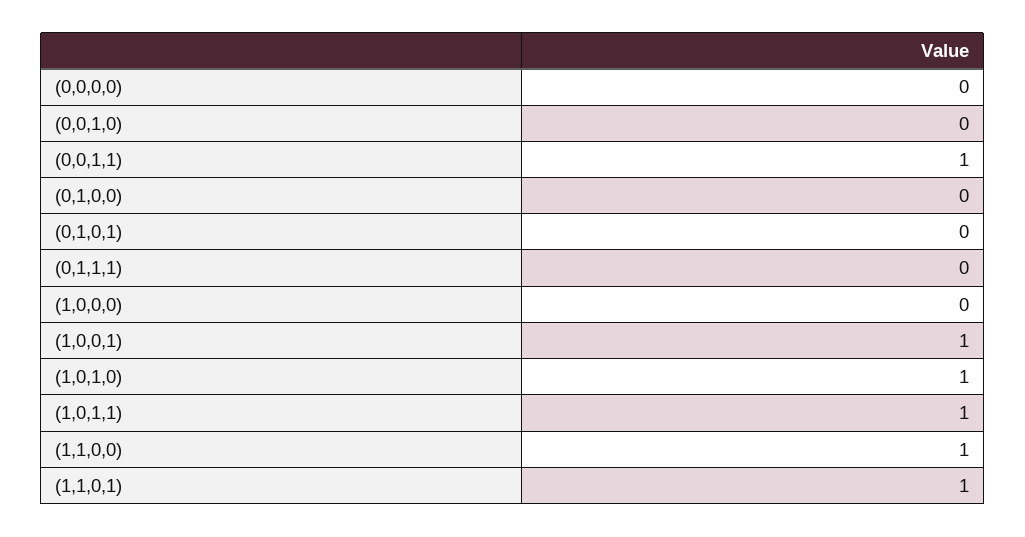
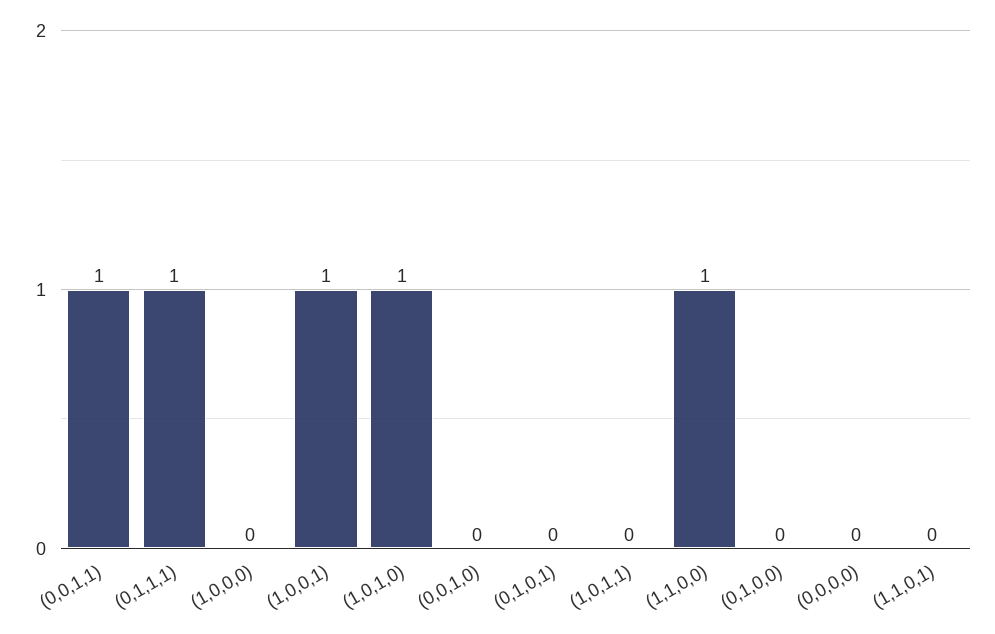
  {
    "(0,0,0,0)": 0,
    "(0,0,1,0)": 0,
    "(0,0,1,1)": 1,
    "(0,1,0,0)": 0,
    "(0,1,0,1)": 0,
-   "(0,1,1,1)": 0,
+   "(0,1,1,1)": 1,
    "(1,0,0,0)": 0,
    "(1,0,0,1)": 1,
    "(1,0,1,0)": 1,
-   "(1,0,1,1)": 1,
+   "(1,0,1,1)": 0,
    "(1,1,0,0)": 1,
-   "(1,1,0,1)": 1
+   "(1,1,0,1)": 0
  }

